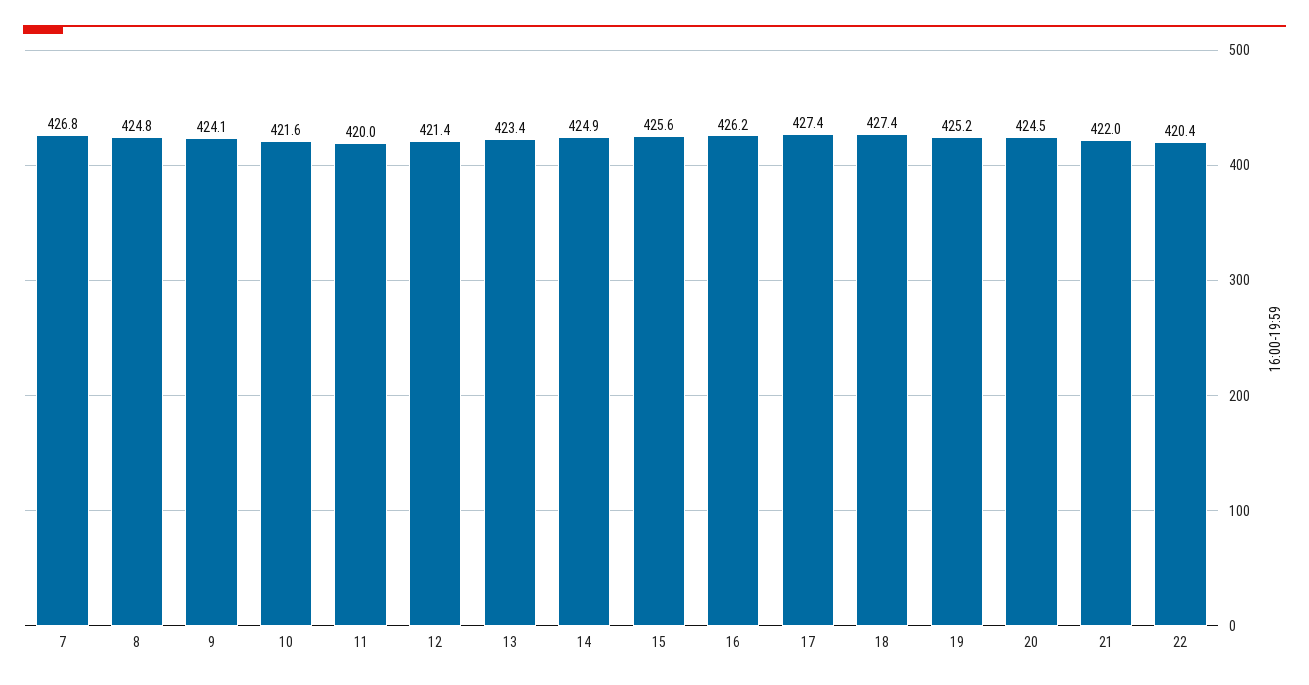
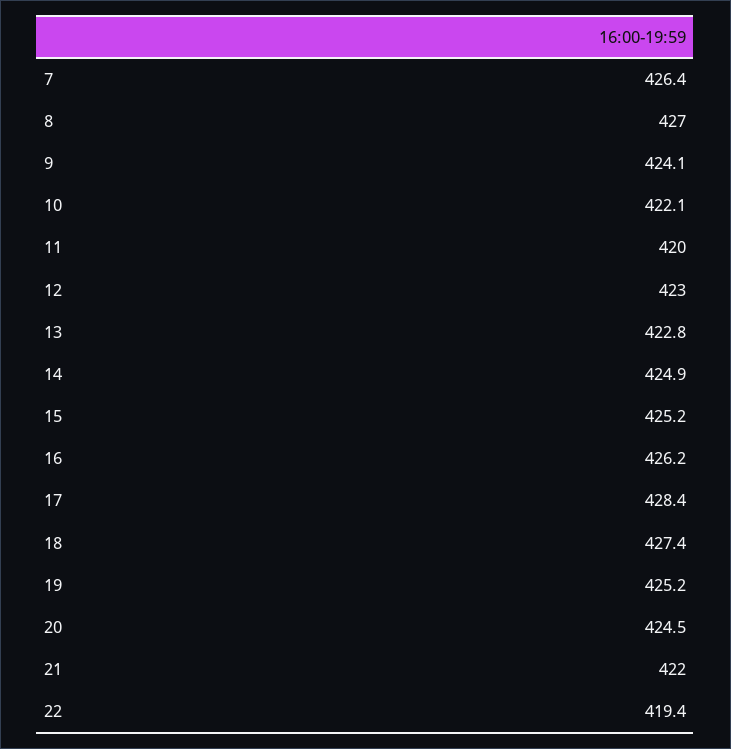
  {
-   "7": 426.8,
+   "7": 426.4,
-   "8": 424.8,
+   "8": 427,
    "9": 424.1,
-   "10": 421.6,
+   "10": 422.1,
    "11": 420,
-   "12": 421.4,
+   "12": 423,
-   "13": 423.4,
+   "13": 422.8,
    "14": 424.9,
-   "15": 425.6,
+   "15": 425.2,
    "16": 426.2,
-   "17": 427.4,
+   "17": 428.4,
    "18": 427.4,
    "19": 425.2,
    "20": 424.5,
    "21": 422,
-   "22": 420.4
+   "22": 419.4
  }

